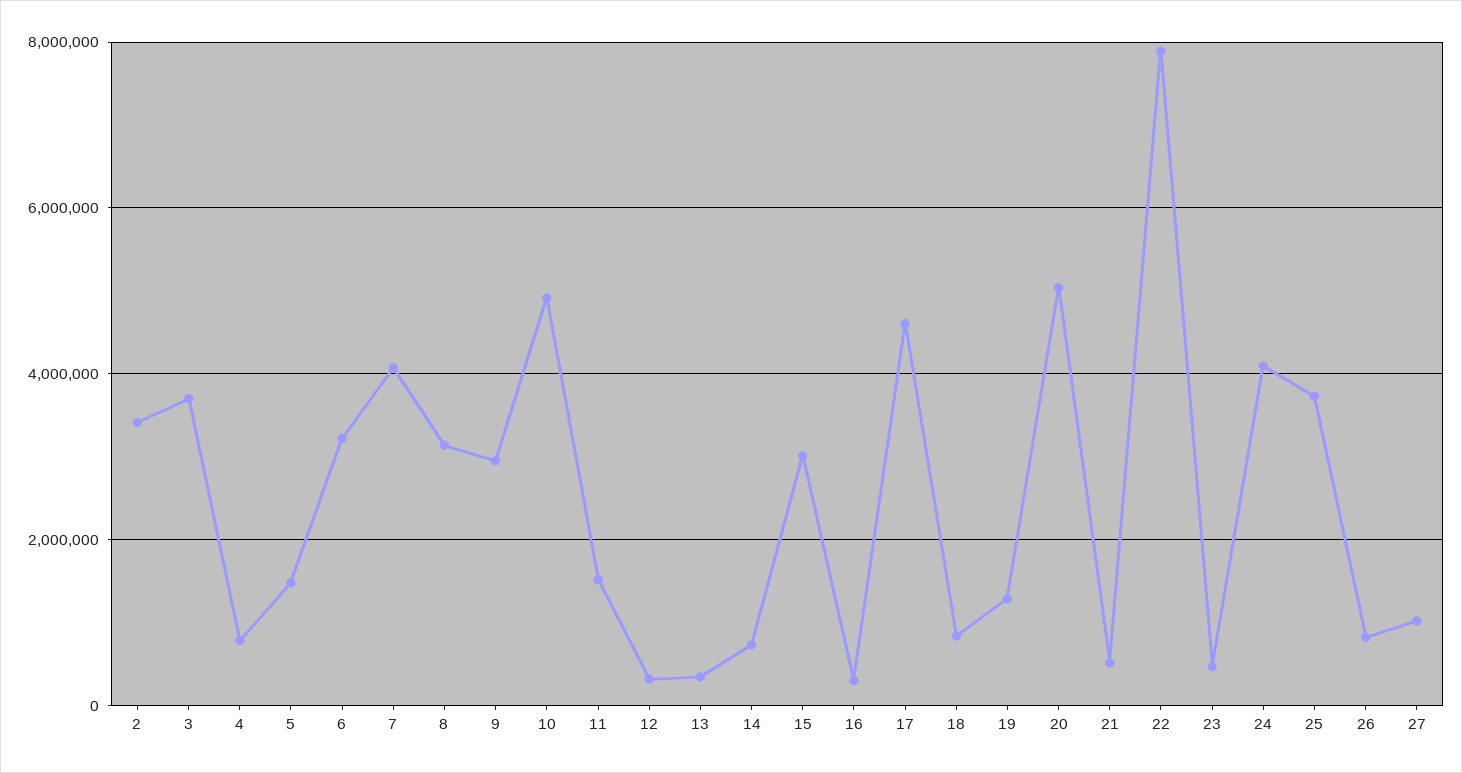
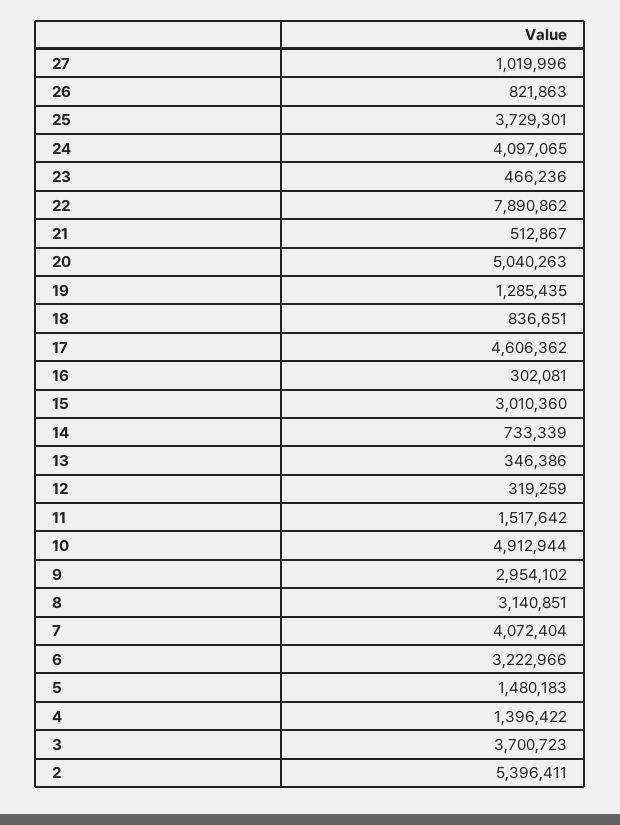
  {
-   "2": 3400000,
+   "2": 5396411,
    "3": 3700723,
-   "4": 800000,
+   "4": 1396422,
    "5": 1480183,
    "6": 3222966,
    "7": 4072404,
    "8": 3140851,
    "9": 2954102,
    "10": 4912944,
    "11": 1517642,
    "12": 319259,
    "13": 346386,
    "14": 733339,
    "15": 3010360,
    "16": 302081,
    "17": 4606362,
    "18": 836651,
    "19": 1285435,
    "20": 5040263,
    "21": 512867,
    "22": 7890862,
    "23": 466236,
    "24": 4097065,
    "25": 3729301,
    "26": 821863,
    "27": 1019996
  }

